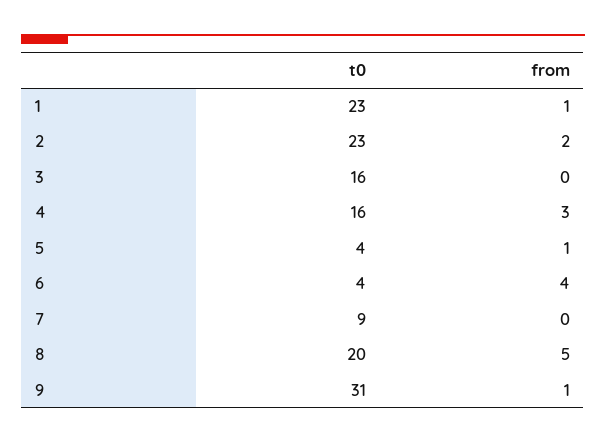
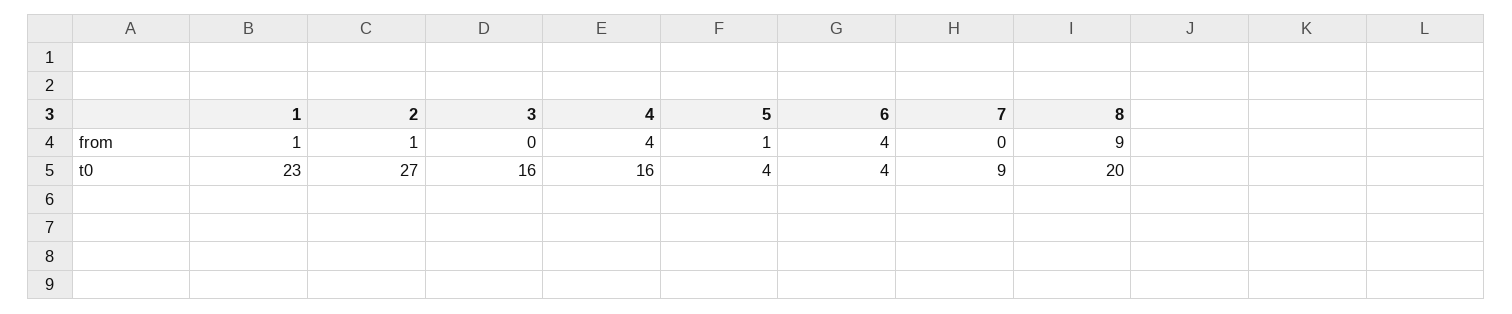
  {
    "t0": {
      "1": 23,
-     "2": 23,
+     "2": 27,
      "3": 16,
      "4": 16,
      "5": 4,
      "6": 4,
      "7": 9,
-     "8": 20,
+     "8": 20
-     "9": 31
    },
    "from": {
      "1": 1,
-     "2": 2,
+     "2": 1,
      "3": 0,
-     "4": 3,
+     "4": 4,
      "5": 1,
      "6": 4,
      "7": 0,
-     "8": 5,
+     "8": 9
-     "9": 1
    }
  }

